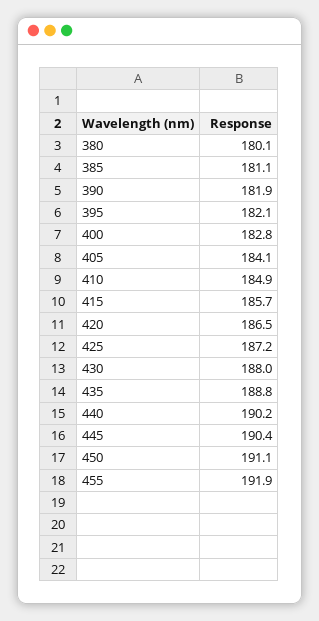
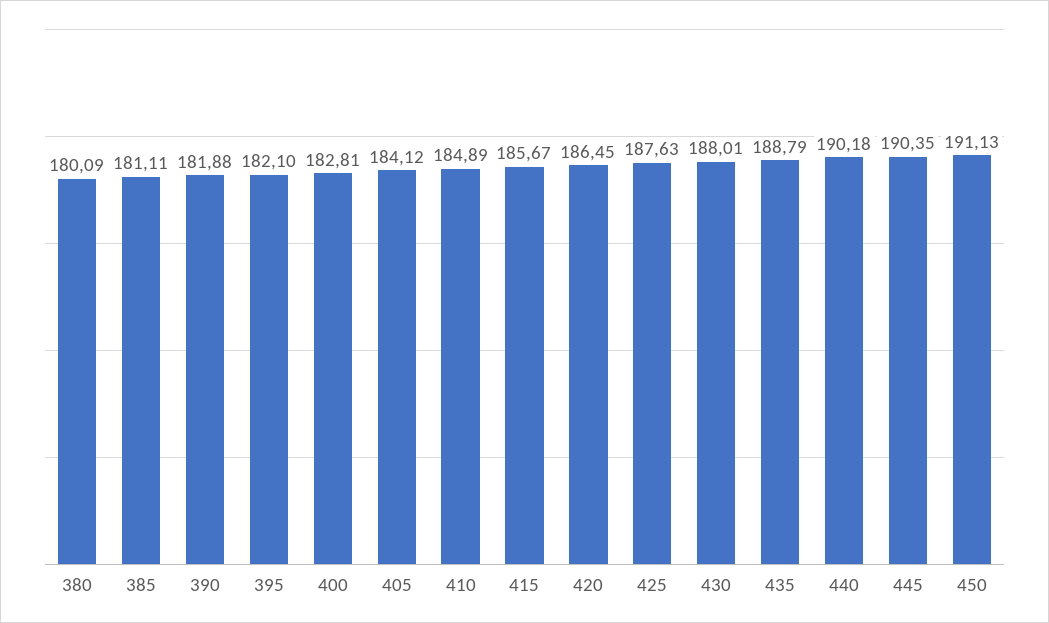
  {
    "380": 180.09,
    "385": 181.11,
    "390": 181.88,
    "395": 182.1,
    "400": 182.81,
    "405": 184.12,
    "410": 184.89,
    "415": 185.67,
    "420": 186.45,
-   "425": 187.2,
+   "425": 187.63,
    "430": 188.01,
    "435": 188.79,
    "440": 190.18,
    "445": 190.35,
-   "450": 191.13,
+   "450": 191.13
-   "455": 191.9
  }

